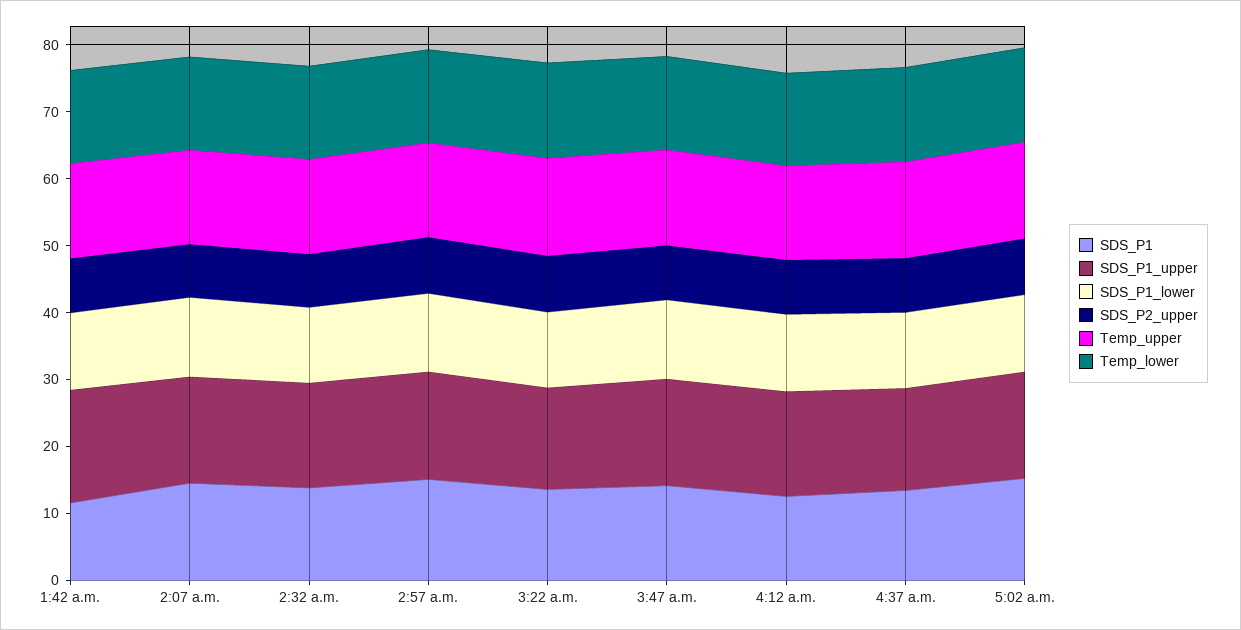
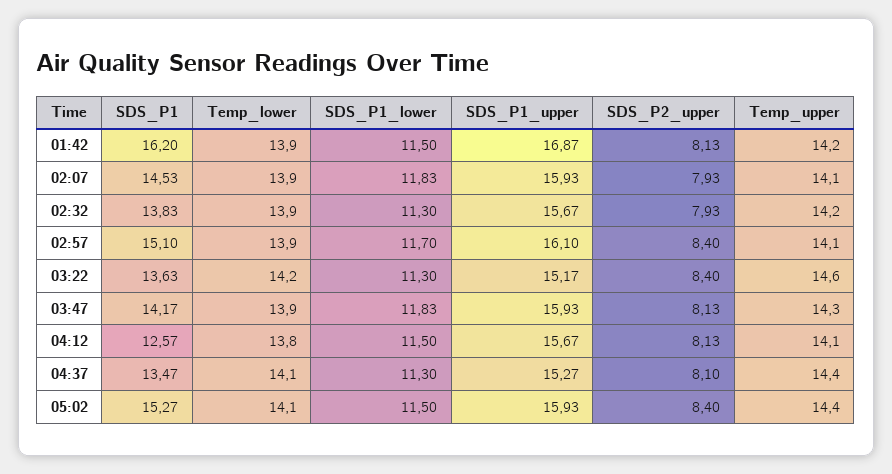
  {
    "SDS_P1": {
-     "1:42 a.m.": 12,
+     "1:42 a.m.": 16.2,
      "2:07 a.m.": 14.53,
      "2:32 a.m.": 13.83,
      "2:57 a.m.": 15.1,
      "3:22 a.m.": 13.63,
      "3:47 a.m.": 14.17,
      "4:12 a.m.": 12.57,
      "4:37 a.m.": 13.47,
      "5:02 a.m.": 15.27
    },
    "SDS_P1_upper": {
      "1:42 a.m.": 16.87,
      "2:07 a.m.": 15.93,
      "2:32 a.m.": 15.67,
      "2:57 a.m.": 16.1,
      "3:22 a.m.": 15.17,
      "3:47 a.m.": 15.93,
      "4:12 a.m.": 15.67,
      "4:37 a.m.": 15.27,
      "5:02 a.m.": 15.93
    },
    "SDS_P1_lower": {
      "1:42 a.m.": 11.5,
      "2:07 a.m.": 11.83,
      "2:32 a.m.": 11.3,
      "2:57 a.m.": 11.7,
      "3:22 a.m.": 11.3,
      "3:47 a.m.": 11.83,
      "4:12 a.m.": 11.5,
      "4:37 a.m.": 11.3,
      "5:02 a.m.": 11.5
    },
    "SDS_P2_upper": {
      "1:42 a.m.": 8.13,
      "2:07 a.m.": 7.93,
      "2:32 a.m.": 7.93,
      "2:57 a.m.": 8.4,
      "3:22 a.m.": 8.4,
      "3:47 a.m.": 8.13,
      "4:12 a.m.": 8.13,
      "4:37 a.m.": 8.1,
      "5:02 a.m.": 8.4
    },
    "Temp_upper": {
      "1:42 a.m.": 14.2,
      "2:07 a.m.": 14.1,
      "2:32 a.m.": 14.2,
      "2:57 a.m.": 14.1,
      "3:22 a.m.": 14.6,
      "3:47 a.m.": 14.3,
      "4:12 a.m.": 14.1,
      "4:37 a.m.": 14.4,
      "5:02 a.m.": 14.4
    },
    "Temp_lower": {
      "1:42 a.m.": 13.9,
      "2:07 a.m.": 13.9,
      "2:32 a.m.": 13.9,
      "2:57 a.m.": 13.9,
      "3:22 a.m.": 14.2,
      "3:47 a.m.": 13.9,
      "4:12 a.m.": 13.8,
      "4:37 a.m.": 14.1,
      "5:02 a.m.": 14.1
    }
  }

